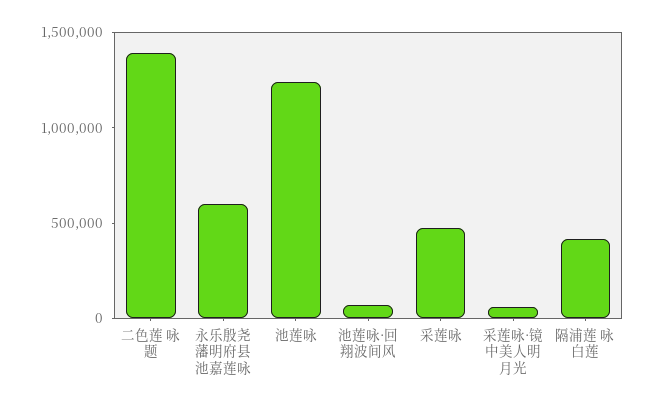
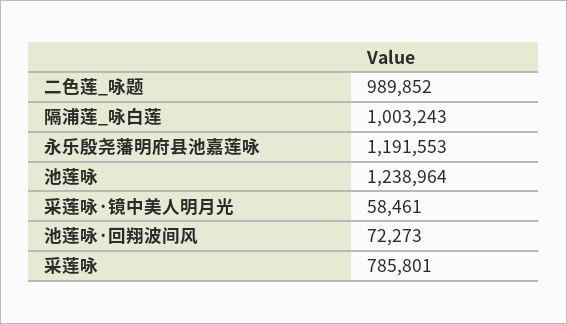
  {
-   "二色莲 咏题": 1400000,
+   "二色莲 咏题": 989852,
-   "永乐殷尧藩明府县池嘉莲咏": 600000,
+   "永乐殷尧藩明府县池嘉莲咏": 1191553,
    "池莲咏": 1238964,
    "池莲咏·回翔波间风": 72273,
-   "采莲咏": 500000,
+   "采莲咏": 785801,
    "采莲咏·镜中美人明月光": 58461,
-   "隔浦莲 咏白莲": 400000
+   "隔浦莲 咏白莲": 1003243
  }

